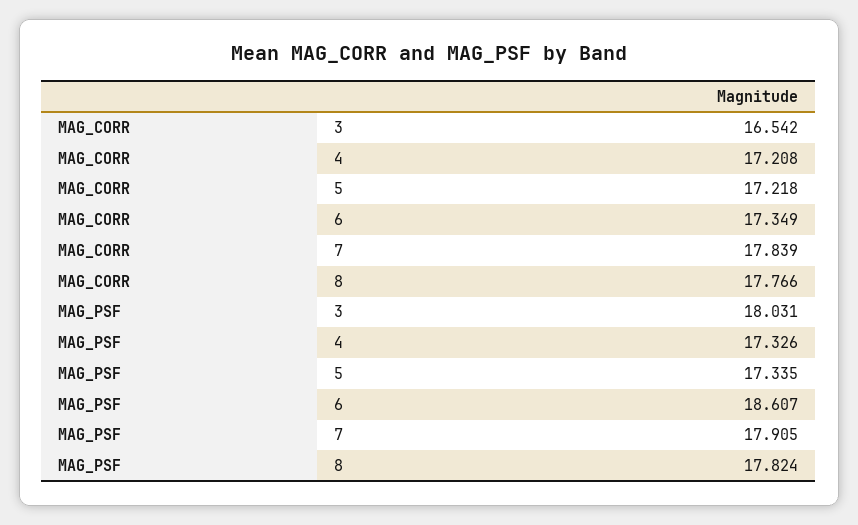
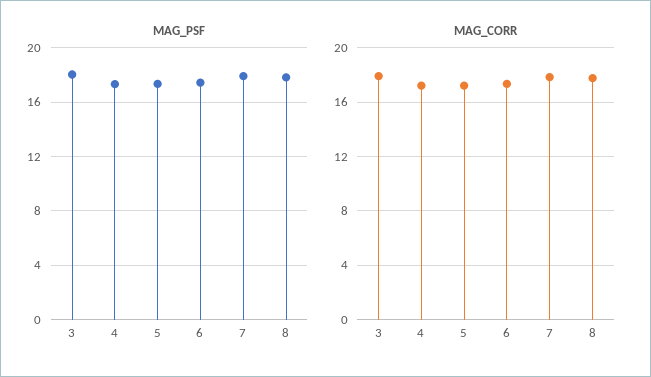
  {
    "MAG_CORR": {
-     "3": 16.542,
+     "3": 18,
      "4": 17.208,
      "5": 17.218,
      "6": 17.349,
      "7": 17.839,
      "8": 17.766
    },
    "MAG_PSF": {
      "3": 18.031,
      "4": 17.326,
      "5": 17.335,
-     "6": 18.607,
+     "6": 17.5,
      "7": 17.905,
      "8": 17.824
    }
  }

